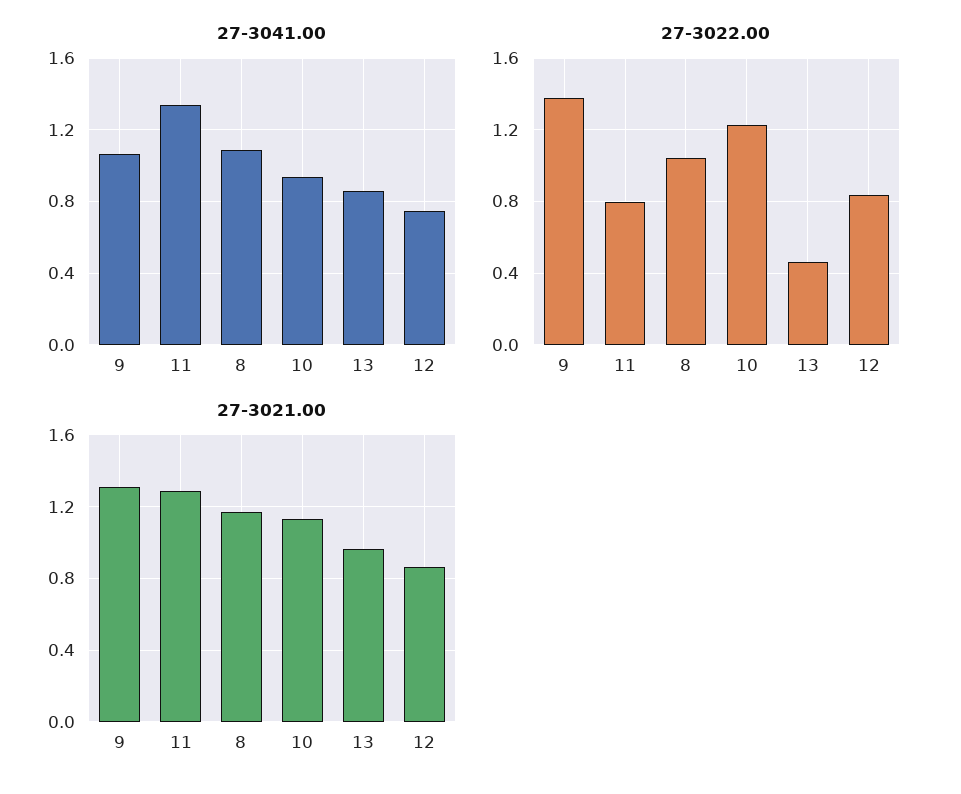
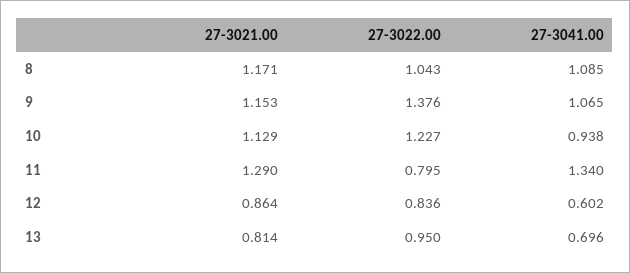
  {
    "27-3041.00": {
      "9": 1.065,
      "11": 1.34,
      "8": 1.085,
      "10": 0.938,
-     "13": 0.85,
+     "13": 0.696,
-     "12": 0.75
+     "12": 0.602
    },
    "27-3022.00": {
      "9": 1.376,
      "11": 0.795,
      "8": 1.043,
      "10": 1.227,
-     "13": 0.45,
+     "13": 0.95,
      "12": 0.836
    },
    "27-3021.00": {
-     "9": 1.3,
+     "9": 1.153,
      "11": 1.29,
      "8": 1.171,
      "10": 1.129,
-     "13": 0.95,
+     "13": 0.814,
      "12": 0.864
    }
  }

